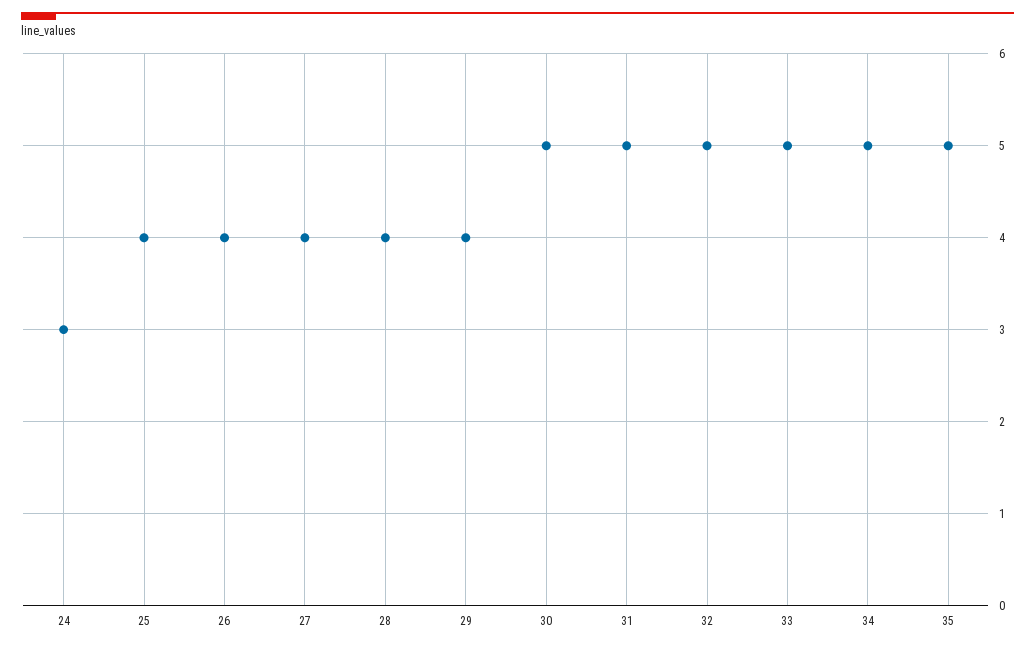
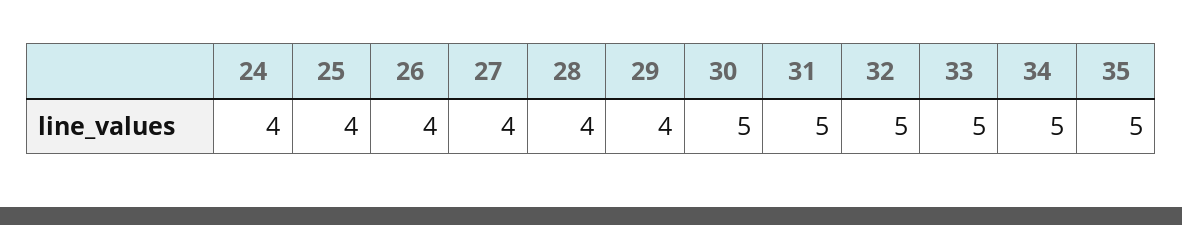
  {
-   "24": 3,
+   "24": 4,
    "25": 4,
    "26": 4,
    "27": 4,
    "28": 4,
    "29": 4,
    "30": 5,
    "31": 5,
    "32": 5,
    "33": 5,
    "34": 5,
    "35": 5
  }

